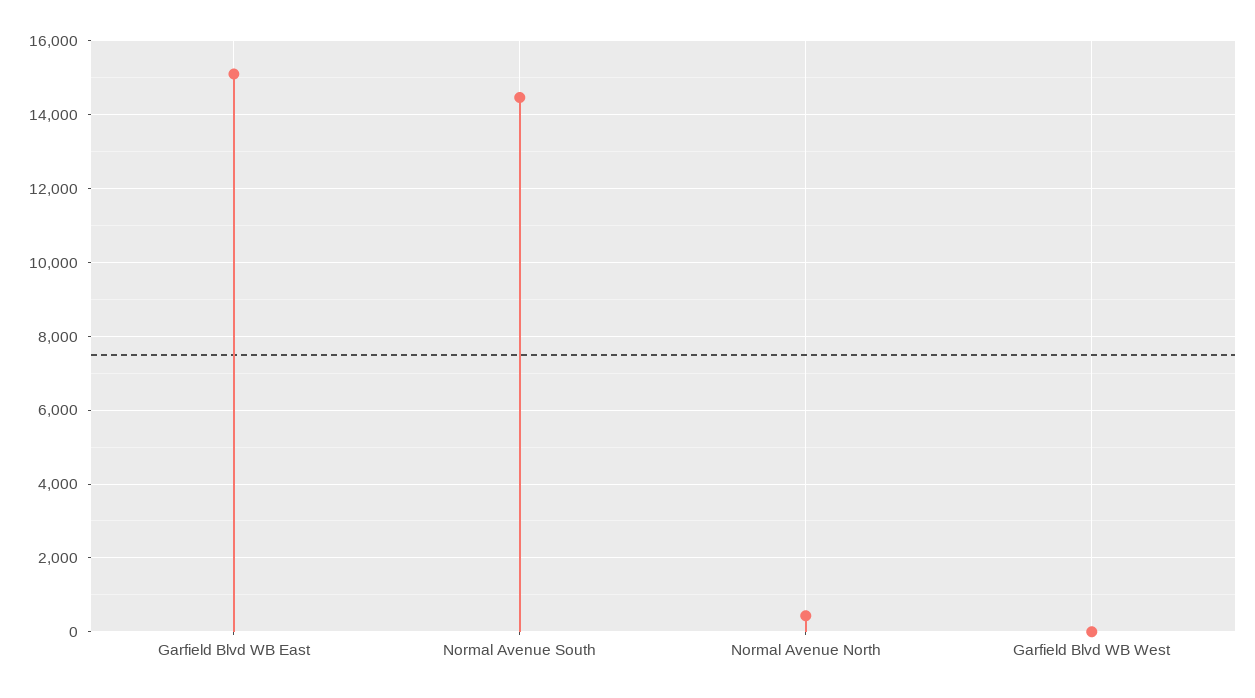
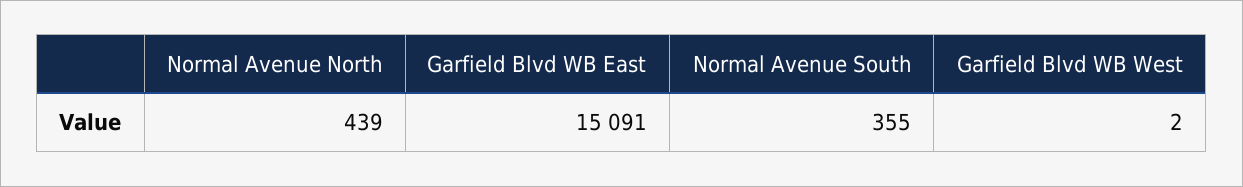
  {
    "Garfield Blvd WB East": 15091,
-   "Normal Avenue South": 14400,
+   "Normal Avenue South": 355,
    "Normal Avenue North": 439,
    "Garfield Blvd WB West": 2
  }

